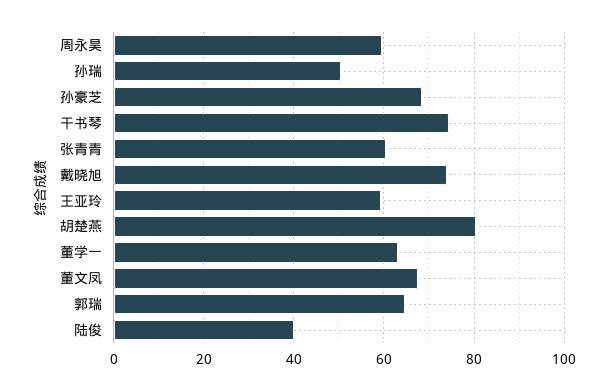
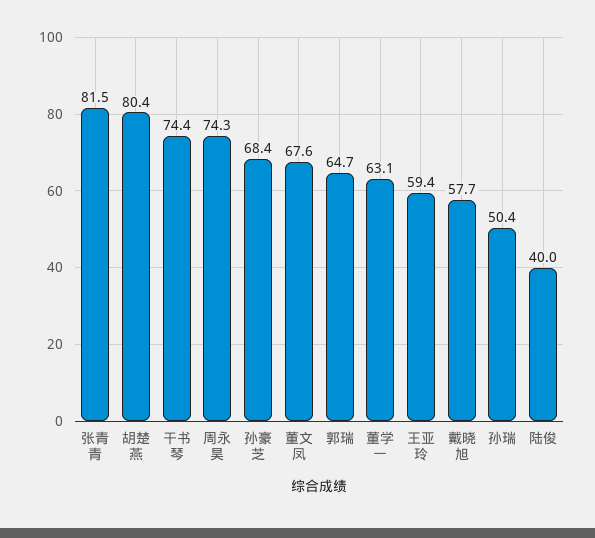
  {
-   "周永昊": 60,
+   "周永昊": 74.3,
    "孙瑞": 50.4,
    "孙豪芝": 68.4,
    "干书琴": 74.4,
-   "张青青": 60,
+   "张青青": 81.5,
-   "戴晓旭": 74,
+   "戴晓旭": 57.7,
    "王亚玲": 59.4,
    "胡楚燕": 80.4,
    "董学一": 63.1,
    "董文凤": 67.6,
    "郭瑞": 64.7,
    "陆俊": 40
  }

